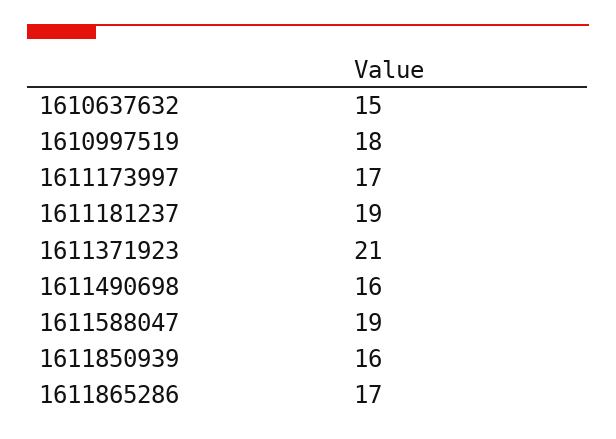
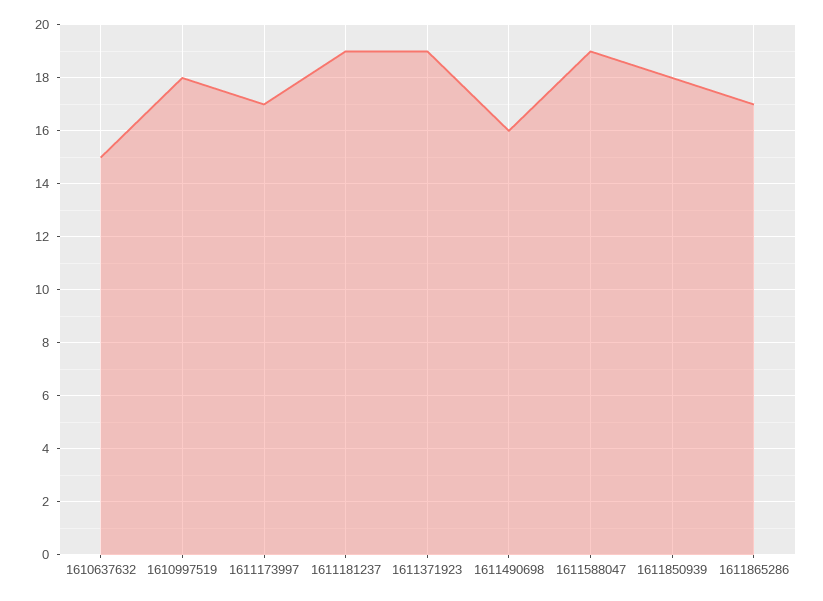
  {
    "1610637632": 15,
    "1610997519": 18,
    "1611173997": 17,
    "1611181237": 19,
-   "1611371923": 21,
+   "1611371923": 19,
    "1611490698": 16,
    "1611588047": 19,
-   "1611850939": 16,
+   "1611850939": 18,
    "1611865286": 17
  }

